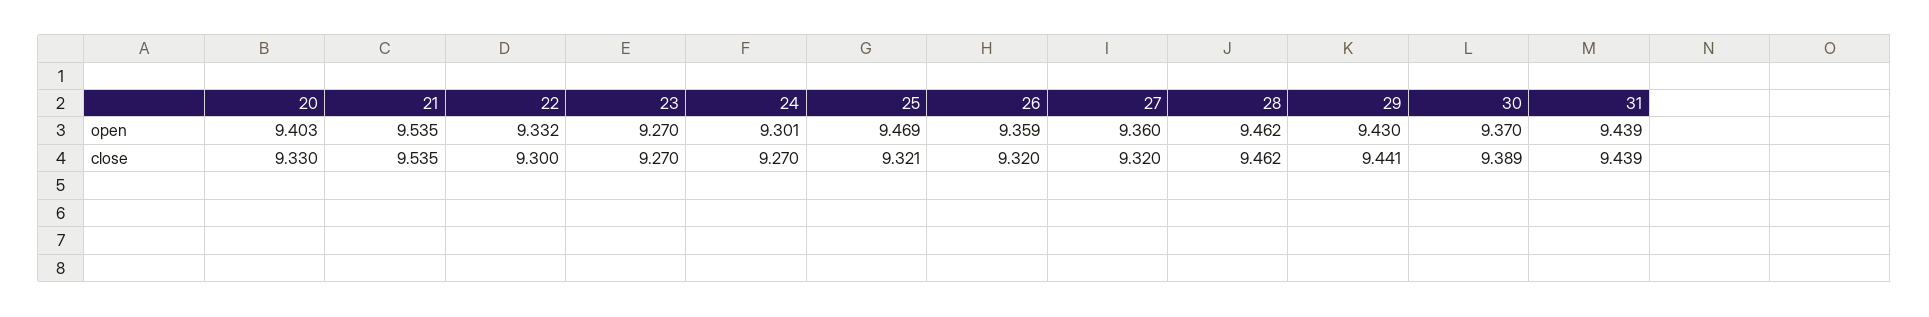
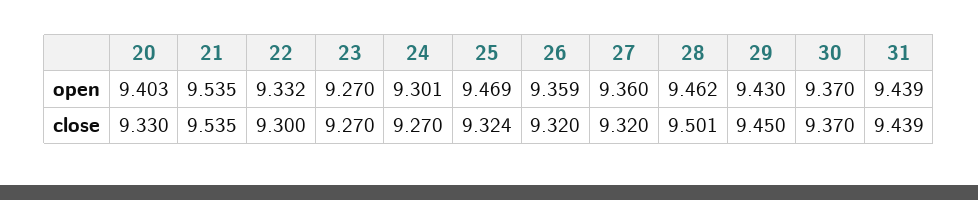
  {
    "20": {
      "open": 9.403,
      "close": 9.33
    },
    "21": {
      "open": 9.535,
      "close": 9.535
    },
    "22": {
      "open": 9.332,
      "close": 9.3
    },
    "23": {
      "open": 9.27,
      "close": 9.27
    },
    "24": {
      "open": 9.301,
      "close": 9.27
    },
    "25": {
      "open": 9.469,
-     "close": 9.321
+     "close": 9.324
    },
    "26": {
      "open": 9.359,
      "close": 9.32
    },
    "27": {
      "open": 9.36,
      "close": 9.32
    },
    "28": {
      "open": 9.462,
-     "close": 9.462
+     "close": 9.501
    },
    "29": {
      "open": 9.43,
-     "close": 9.441
+     "close": 9.45
    },
    "30": {
      "open": 9.37,
-     "close": 9.389
+     "close": 9.37
    },
    "31": {
      "open": 9.439,
      "close": 9.439
    }
  }

